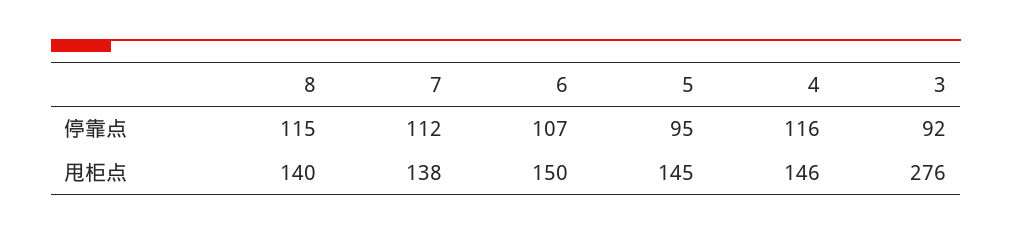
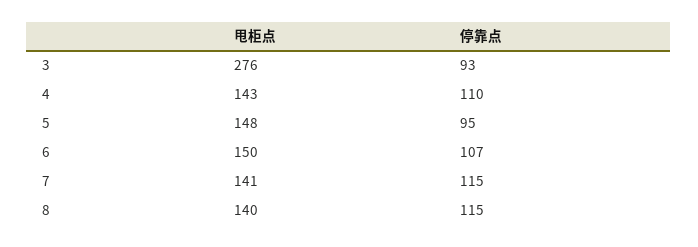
  {
    "8": {
      "停靠点": 115,
      "甩柜点": 140
    },
    "7": {
-     "停靠点": 112,
+     "停靠点": 115,
-     "甩柜点": 138
+     "甩柜点": 141
    },
    "6": {
      "停靠点": 107,
      "甩柜点": 150
    },
    "5": {
      "停靠点": 95,
-     "甩柜点": 145
+     "甩柜点": 148
    },
    "4": {
-     "停靠点": 116,
+     "停靠点": 110,
-     "甩柜点": 146
+     "甩柜点": 143
    },
    "3": {
-     "停靠点": 92,
+     "停靠点": 93,
      "甩柜点": 276
    }
  }

